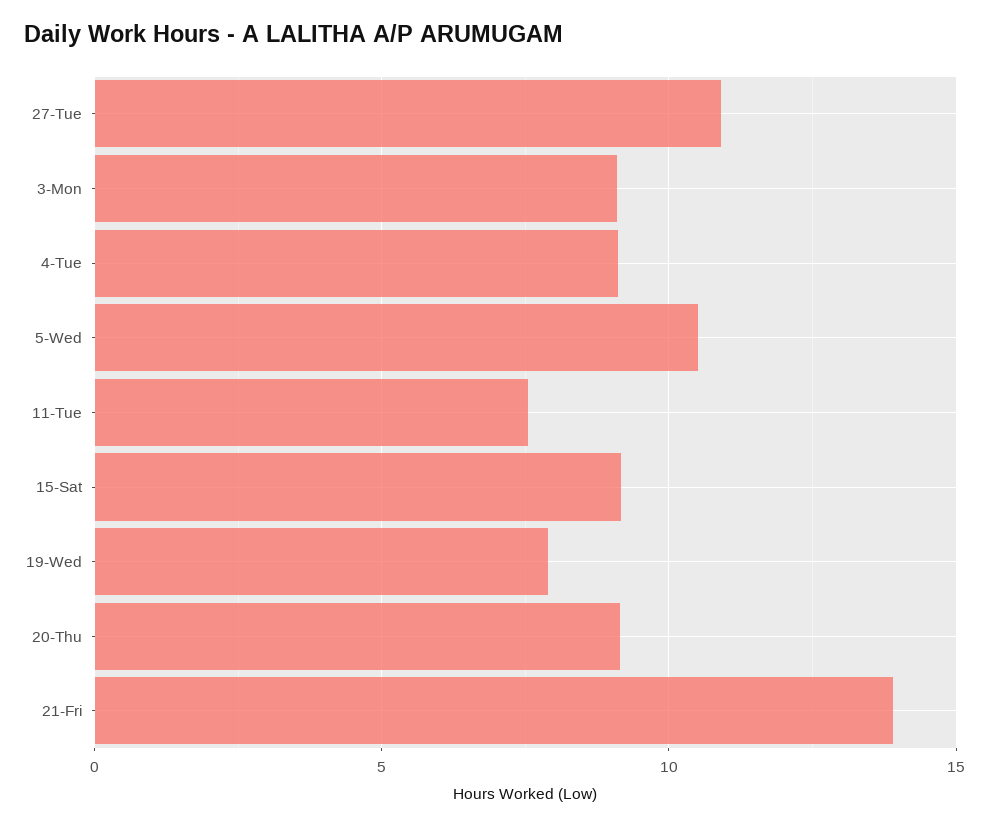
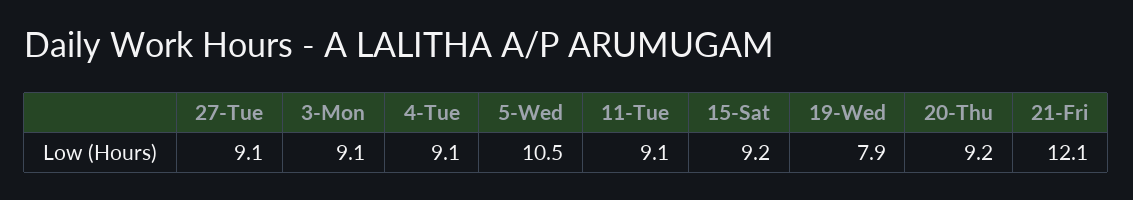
  {
-   "27-Tue": 11,
+   "27-Tue": 9.1,
    "3-Mon": 9.1,
    "4-Tue": 9.1,
    "5-Wed": 10.5,
-   "11-Tue": 7.5,
+   "11-Tue": 9.1,
    "15-Sat": 9.2,
    "19-Wed": 7.9,
    "20-Thu": 9.2,
-   "21-Fri": 14
+   "21-Fri": 12.1
  }

